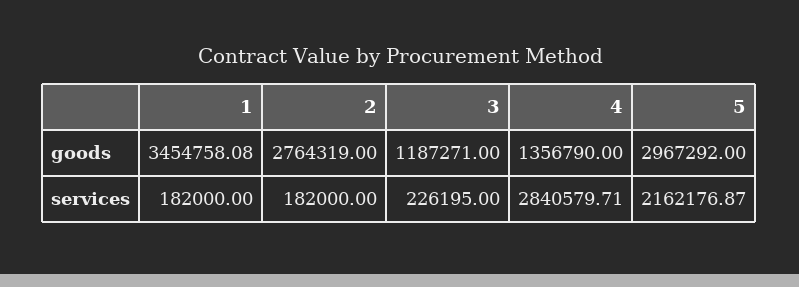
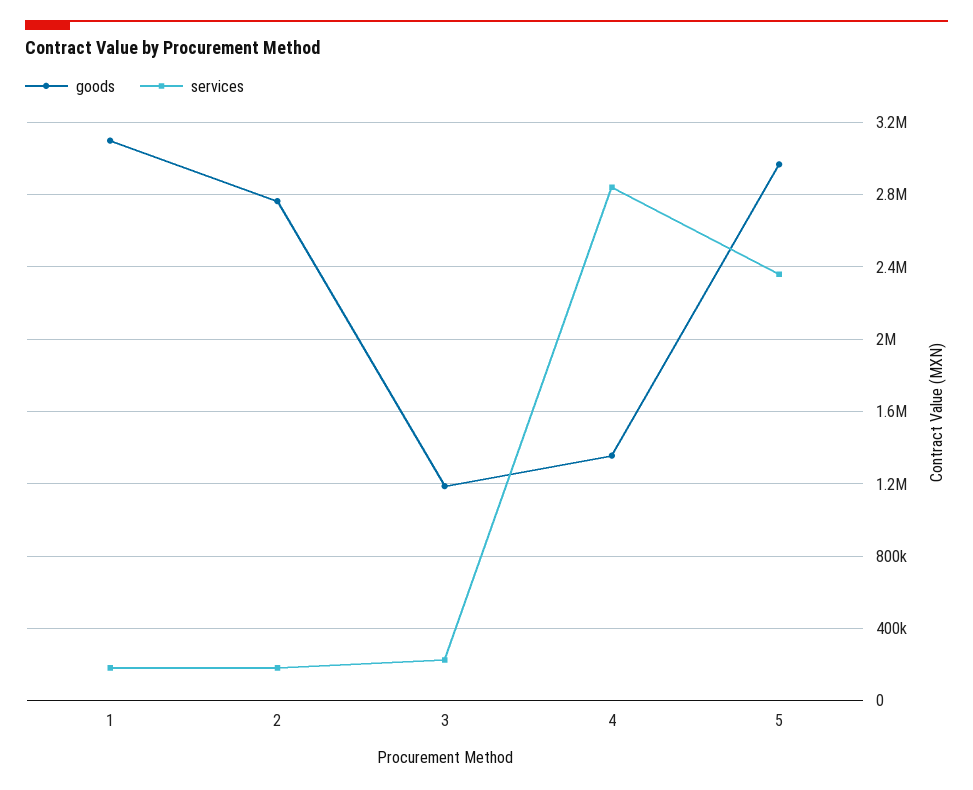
  {
    "goods": {
-     "1": 3454758.08,
+     "1": 3100000,
      "2": 2764319,
      "3": 1187271,
      "4": 1356790,
      "5": 2967292
    },
    "services": {
      "1": 182000,
      "2": 182000,
      "3": 226195,
      "4": 2840579.71,
-     "5": 2162176.87
+     "5": 2350000
    }
  }

